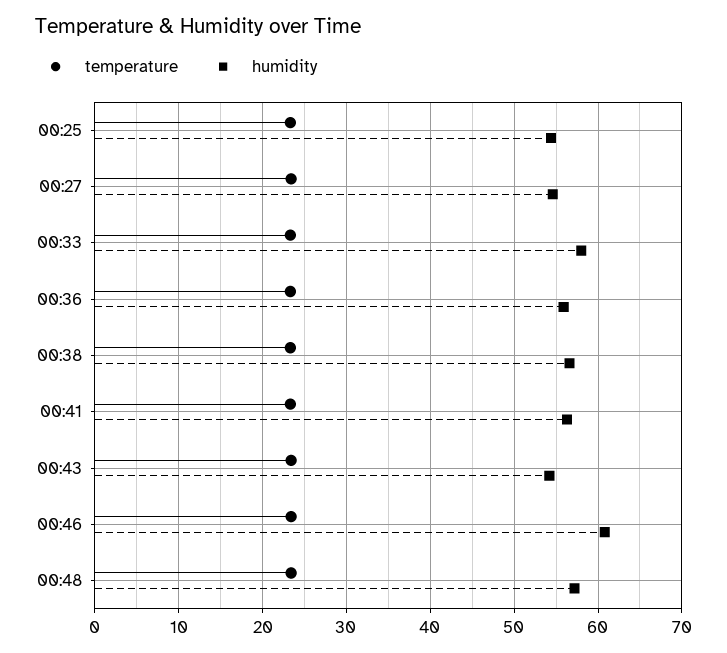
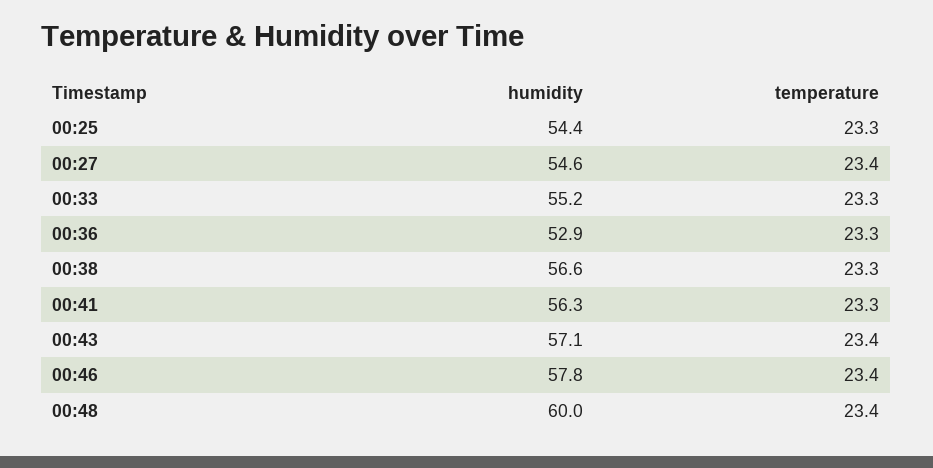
  {
    "temperature": {
      "00:25": 23.3,
      "00:27": 23.4,
      "00:33": 23.3,
      "00:36": 23.3,
      "00:38": 23.3,
      "00:41": 23.3,
      "00:43": 23.4,
      "00:46": 23.4,
      "00:48": 23.4
    },
    "humidity": {
      "00:25": 54.4,
      "00:27": 54.6,
-     "00:33": 58,
+     "00:33": 55.2,
-     "00:36": 56,
+     "00:36": 52.9,
      "00:38": 56.6,
      "00:41": 56.3,
-     "00:43": 54,
+     "00:43": 57.1,
-     "00:46": 61,
+     "00:46": 57.8,
-     "00:48": 57
+     "00:48": 60
    }
  }

